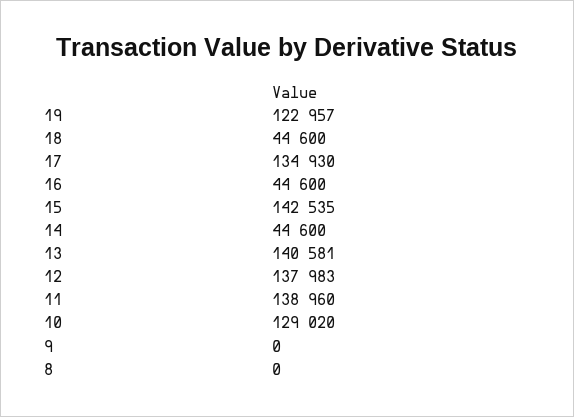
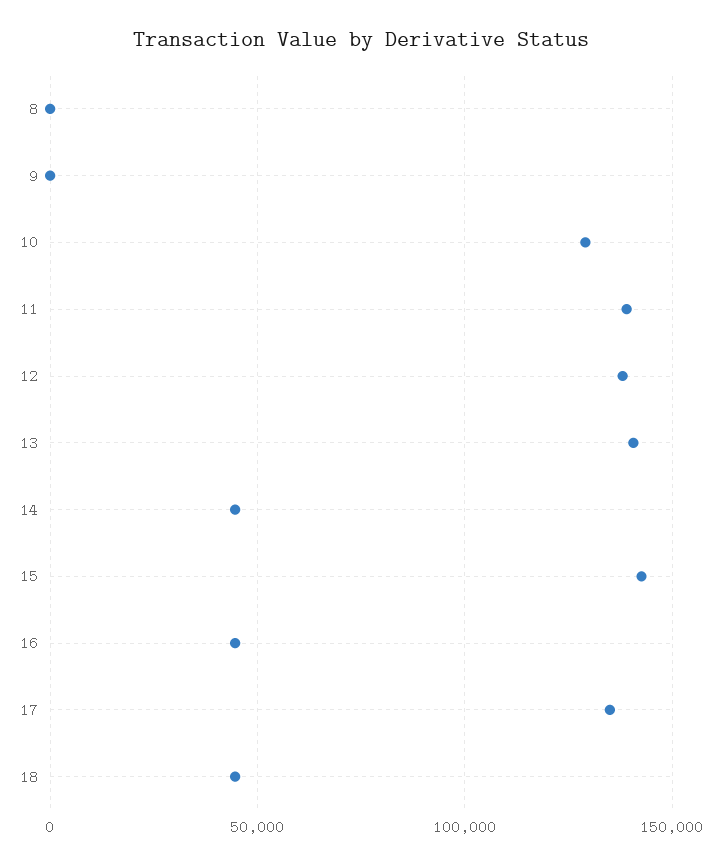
  {
-   "19": 122957,
    "18": 44600,
    "17": 134930,
    "16": 44600,
    "15": 142535,
    "14": 44600,
    "13": 140581,
    "12": 137983,
    "11": 138960,
    "10": 129020,
    "9": 0,
    "8": 0
  }

